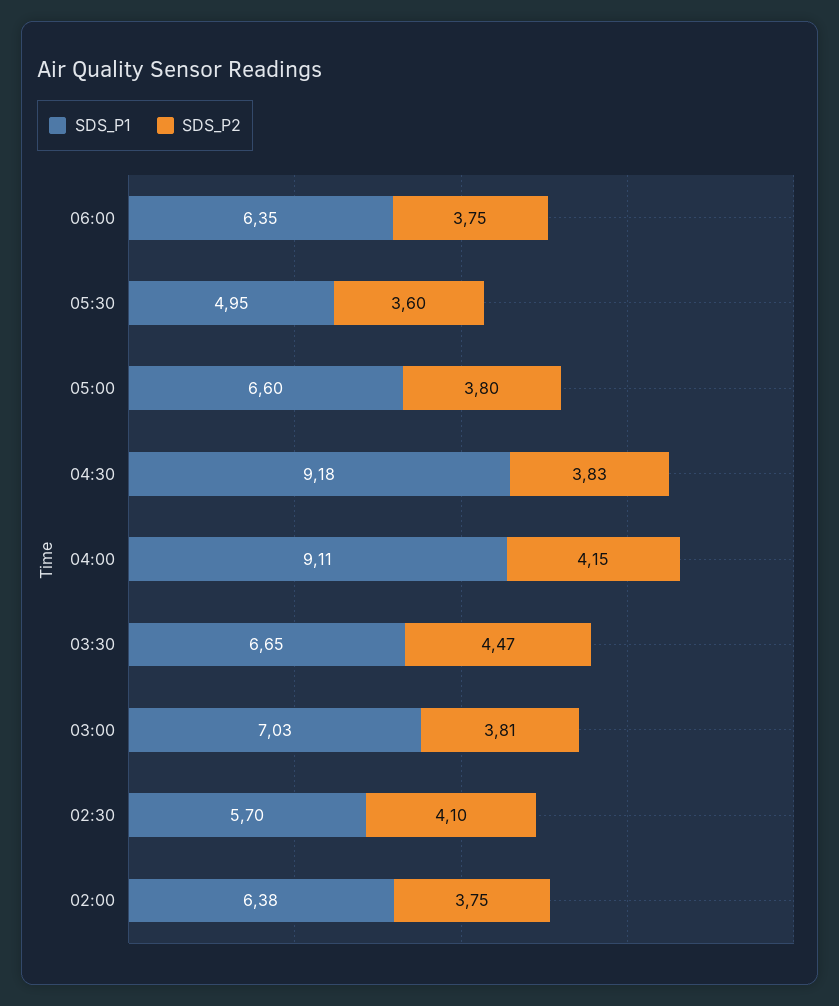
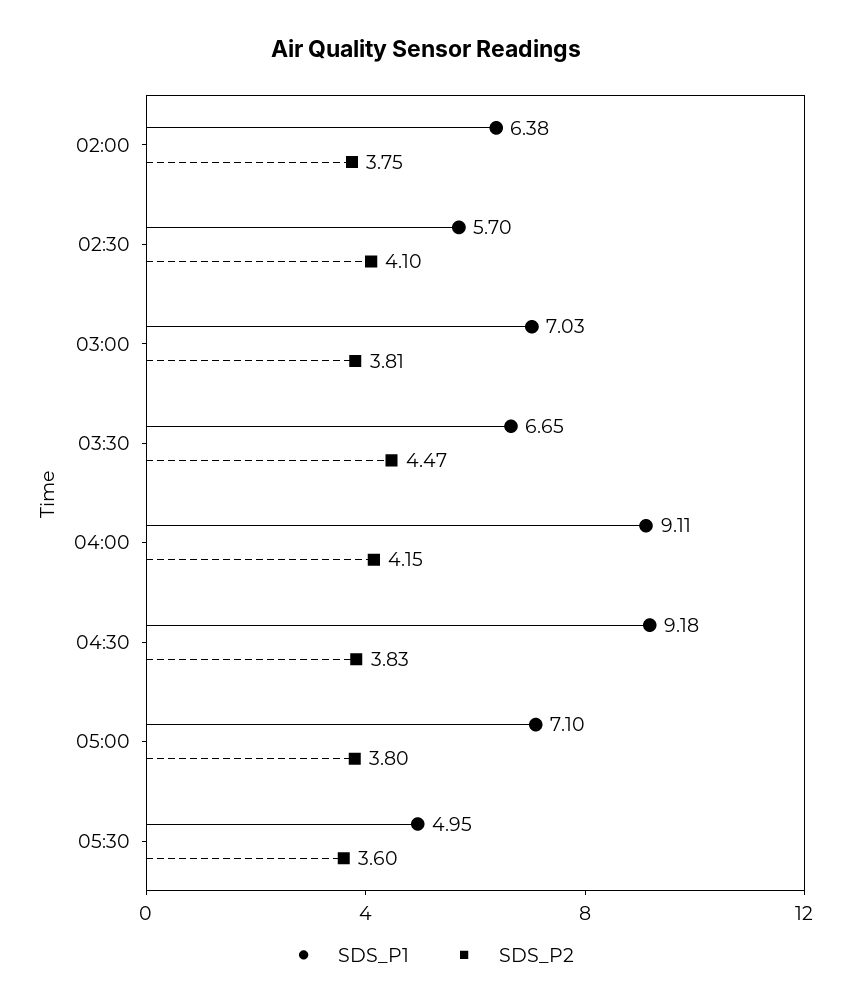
  {
    "SDS_P1": {
-     "06:00": 6.35,
      "05:30": 4.95,
-     "05:00": 6.6,
+     "05:00": 7.1,
      "04:30": 9.18,
      "04:00": 9.11,
      "03:30": 6.65,
      "03:00": 7.03,
      "02:30": 5.7,
      "02:00": 6.38
    },
    "SDS_P2": {
-     "06:00": 3.75,
      "05:30": 3.6,
      "05:00": 3.8,
      "04:30": 3.83,
      "04:00": 4.15,
      "03:30": 4.47,
      "03:00": 3.81,
      "02:30": 4.1,
      "02:00": 3.75
    }
  }

